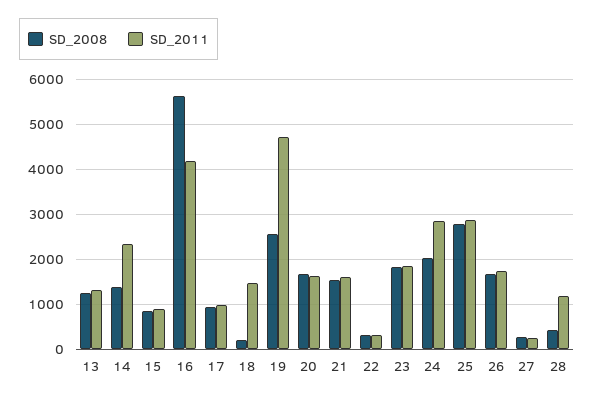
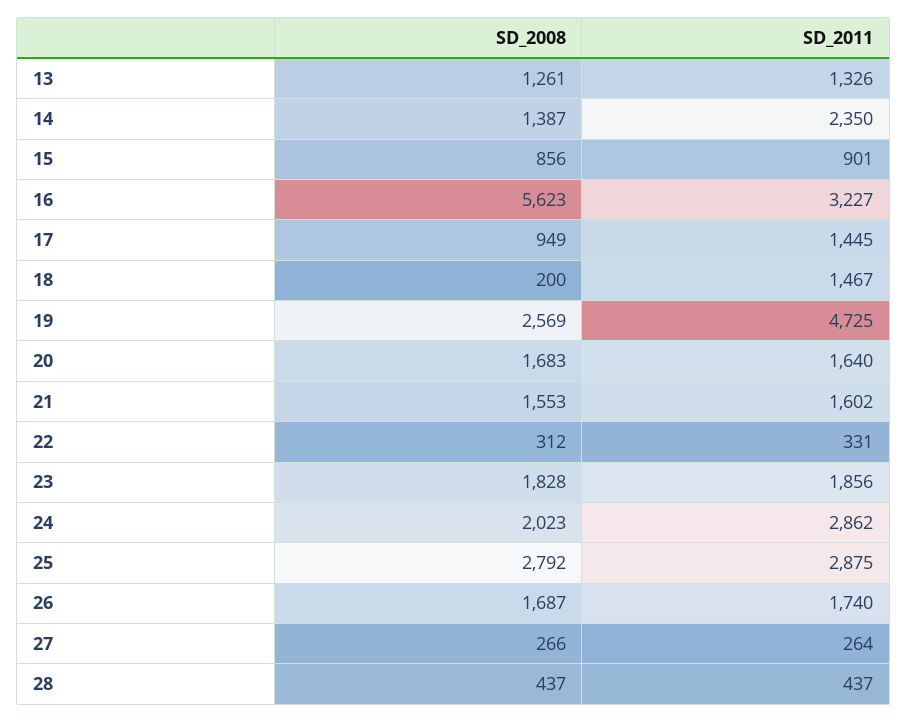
  {
    "SD_2008": {
      "13": 1261,
      "14": 1387,
      "15": 856,
      "16": 5623,
      "17": 949,
      "18": 200,
      "19": 2569,
      "20": 1683,
      "21": 1553,
      "22": 312,
      "23": 1828,
      "24": 2023,
      "25": 2792,
      "26": 1687,
      "27": 266,
      "28": 437
    },
    "SD_2011": {
      "13": 1326,
      "14": 2350,
      "15": 901,
-     "16": 4200,
+     "16": 3227,
-     "17": 1000,
+     "17": 1445,
      "18": 1467,
      "19": 4725,
      "20": 1640,
      "21": 1602,
      "22": 331,
      "23": 1856,
      "24": 2862,
      "25": 2875,
      "26": 1740,
      "27": 264,
-     "28": 1200
+     "28": 437
    }
  }

